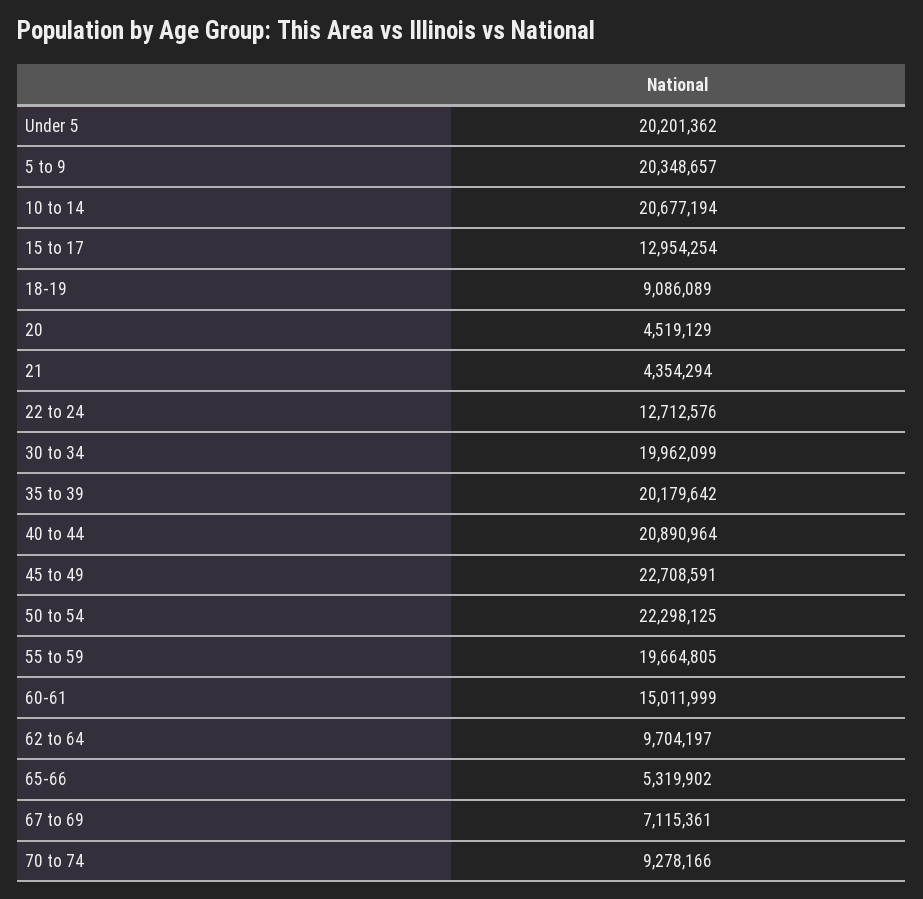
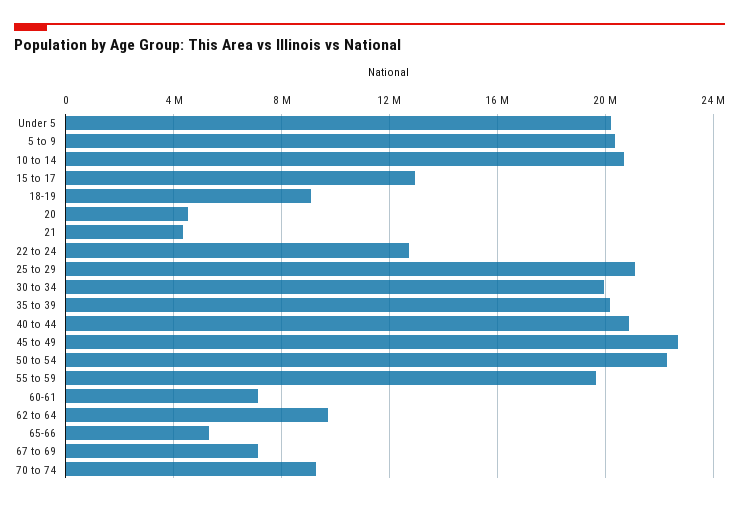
  {
    "Under 5": 20201362,
    "5 to 9": 20348657,
    "10 to 14": 20677194,
    "15 to 17": 12954254,
    "18-19": 9086089,
    "20": 4519129,
    "21": 4354294,
    "22 to 24": 12712576,
    "30 to 34": 19962099,
    "35 to 39": 20179642,
    "40 to 44": 20890964,
    "45 to 49": 22708591,
    "50 to 54": 22298125,
    "55 to 59": 19664805,
-   "60-61": 15011999,
+   "60-61": 7000000,
    "62 to 64": 9704197,
    "65-66": 5319902,
    "67 to 69": 7115361,
-   "70 to 74": 9278166
+   "70 to 74": 9278166,
+   "25 to 29": 21000000
  }

